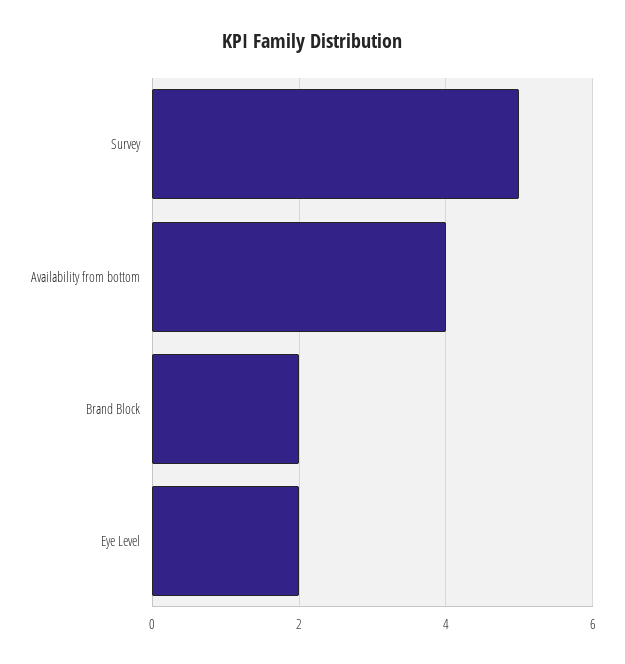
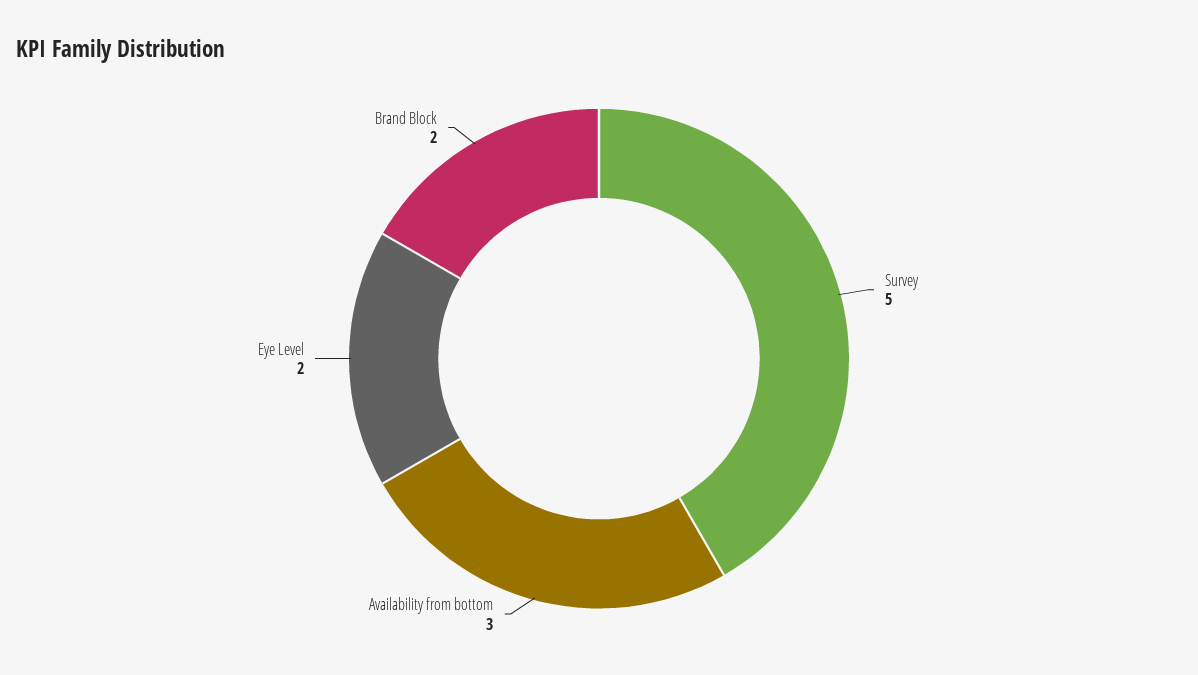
  {
    "Survey": 5,
-   "Availability from bottom": 4,
+   "Availability from bottom": 3,
    "Brand Block": 2,
    "Eye Level": 2
  }

